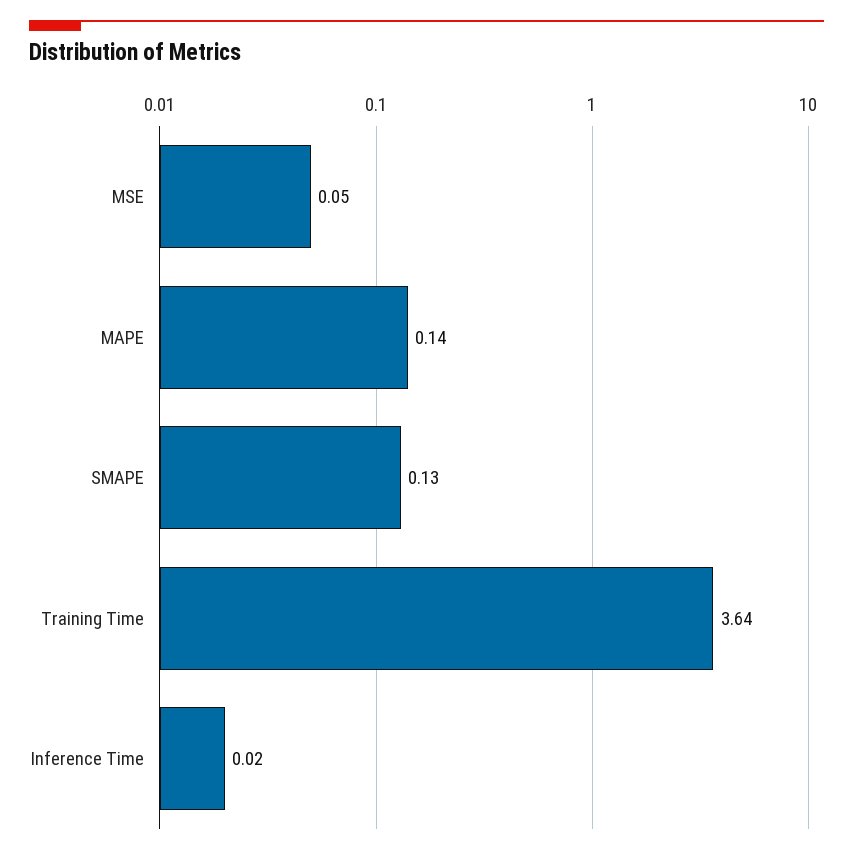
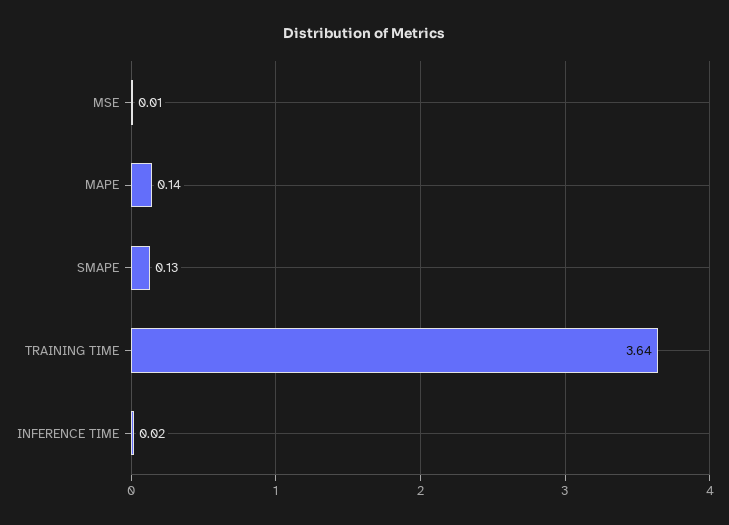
  {
-   "MSE": 0.05,
+   "MSE": 0.01,
    "MAPE": 0.14,
    "SMAPE": 0.13,
    "Training Time": 3.64,
    "Inference Time": 0.02
  }

